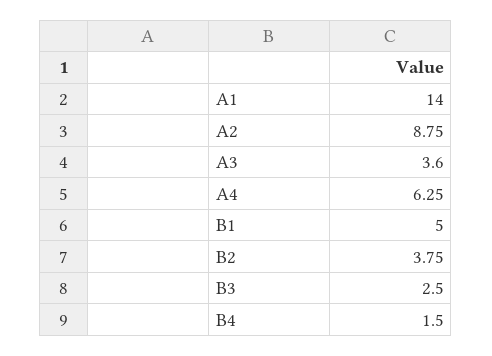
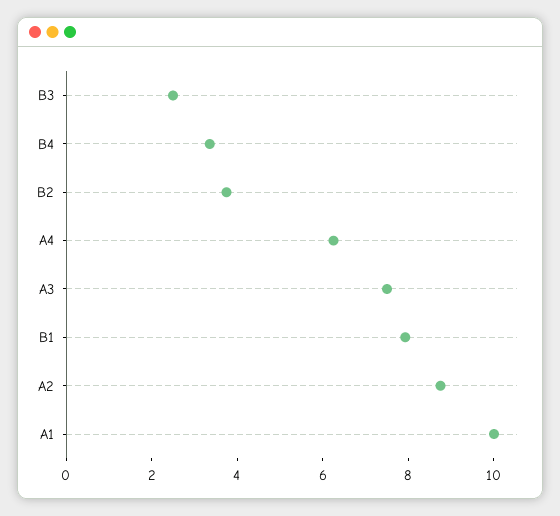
  {
-   "A1": 14,
+   "A1": 10,
    "A2": 8.75,
-   "A3": 3.6,
+   "A3": 7.5,
    "A4": 6.25,
-   "B1": 5,
+   "B1": 8,
    "B2": 3.75,
    "B3": 2.5,
-   "B4": 1.5
+   "B4": 3.5
  }

